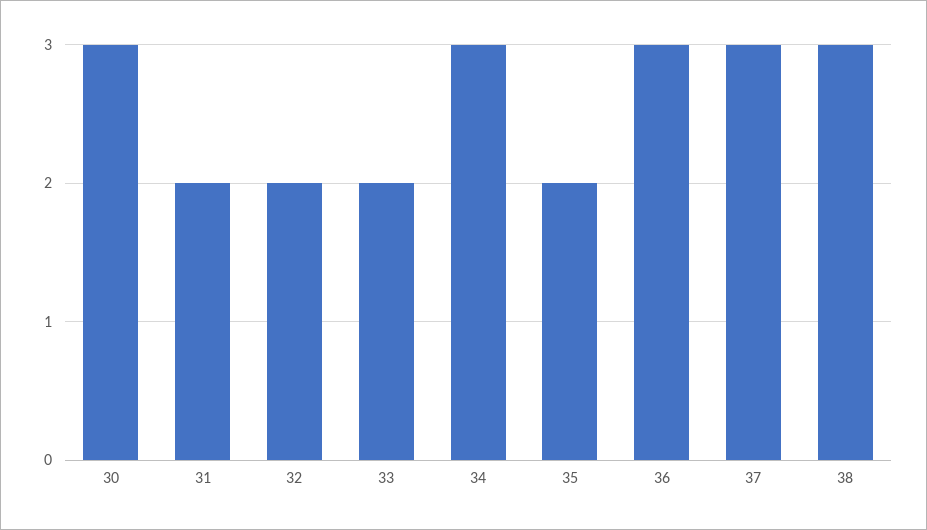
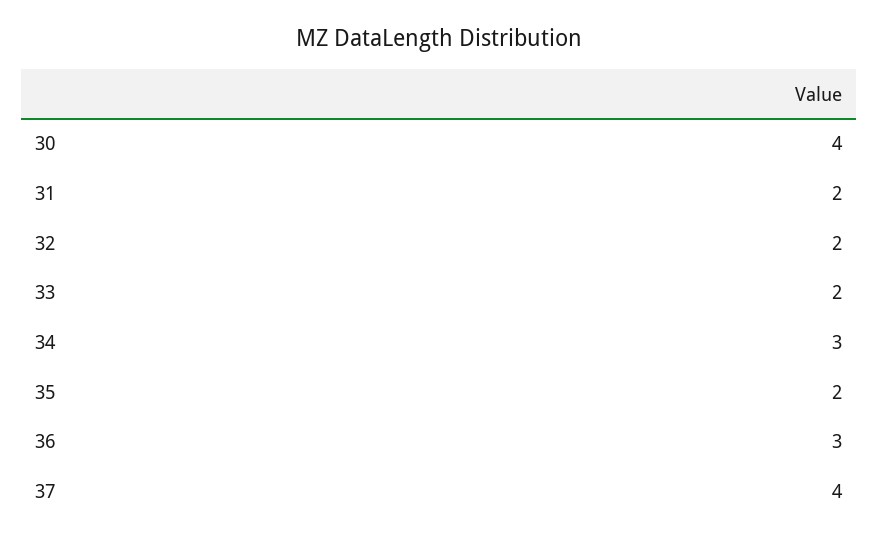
  {
-   "30": 3,
+   "30": 4,
    "31": 2,
    "32": 2,
    "33": 2,
    "34": 3,
    "35": 2,
    "36": 3,
-   "37": 3,
+   "37": 4
-   "38": 3
  }

